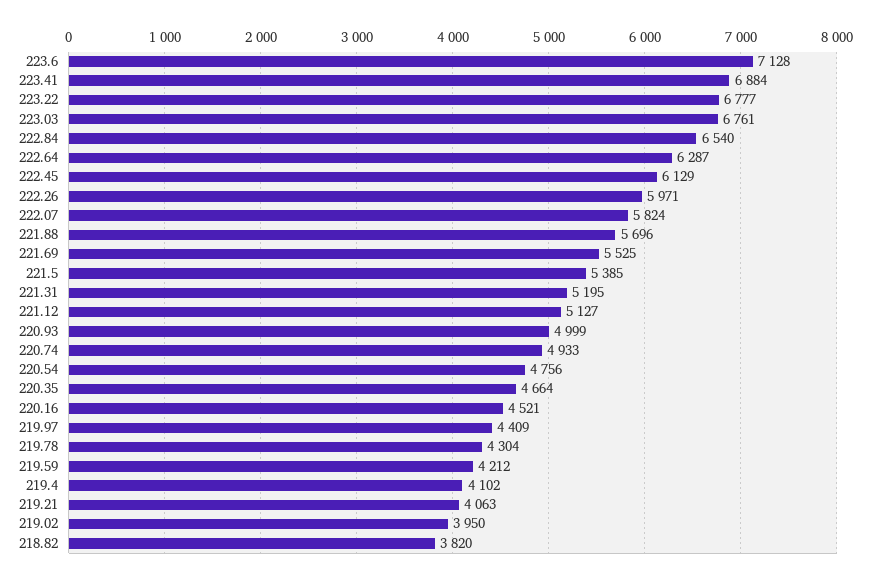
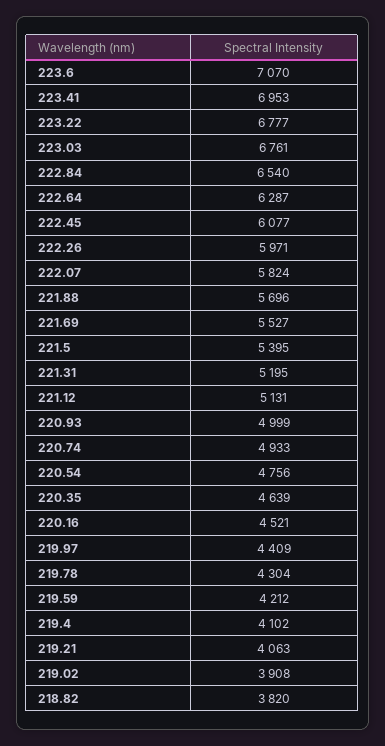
  {
-   "223.6": 7128,
+   "223.6": 7070,
-   "223.41": 6884,
+   "223.41": 6953,
    "223.22": 6777,
    "223.03": 6761,
    "222.84": 6540,
    "222.64": 6287,
-   "222.45": 6129,
+   "222.45": 6077,
    "222.26": 5971,
    "222.07": 5824,
    "221.88": 5696,
-   "221.69": 5525,
+   "221.69": 5527,
-   "221.5": 5385,
+   "221.5": 5395,
    "221.31": 5195,
-   "221.12": 5127,
+   "221.12": 5131,
    "220.93": 4999,
    "220.74": 4933,
    "220.54": 4756,
-   "220.35": 4664,
+   "220.35": 4639,
    "220.16": 4521,
    "219.97": 4409,
    "219.78": 4304,
    "219.59": 4212,
    "219.4": 4102,
    "219.21": 4063,
-   "219.02": 3950,
+   "219.02": 3908,
    "218.82": 3820
  }

